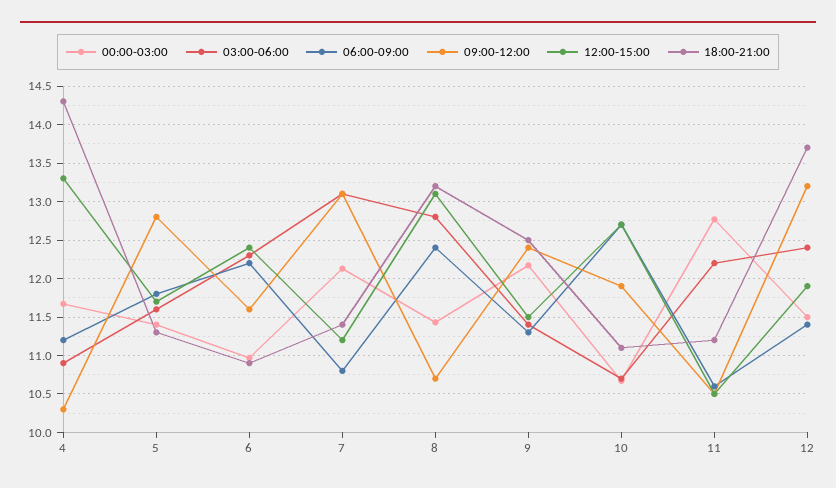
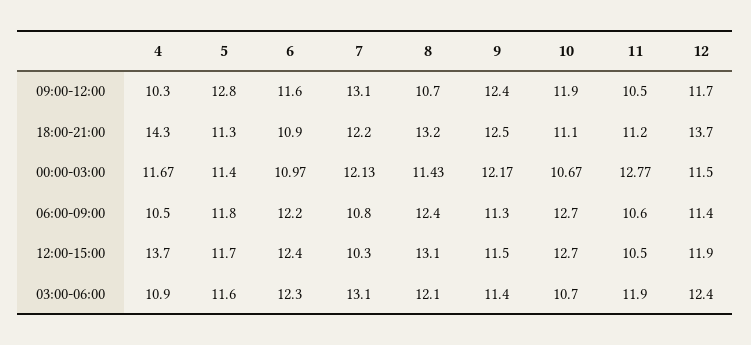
  {
    "00:00-03:00": {
      "4": 11.67,
      "5": 11.4,
      "6": 10.97,
      "7": 12.13,
      "8": 11.43,
      "9": 12.17,
      "10": 10.67,
      "11": 12.77,
      "12": 11.5
    },
    "03:00-06:00": {
      "4": 10.9,
      "5": 11.6,
      "6": 12.3,
      "7": 13.1,
-     "8": 12.8,
+     "8": 12.1,
      "9": 11.4,
      "10": 10.7,
-     "11": 12.2,
+     "11": 11.9,
      "12": 12.4
    },
    "06:00-09:00": {
-     "4": 11.2,
+     "4": 10.5,
      "5": 11.8,
      "6": 12.2,
      "7": 10.8,
      "8": 12.4,
      "9": 11.3,
      "10": 12.7,
      "11": 10.6,
      "12": 11.4
    },
    "09:00-12:00": {
      "4": 10.3,
      "5": 12.8,
      "6": 11.6,
      "7": 13.1,
      "8": 10.7,
      "9": 12.4,
      "10": 11.9,
      "11": 10.5,
-     "12": 13.2
+     "12": 11.7
    },
    "12:00-15:00": {
-     "4": 13.3,
+     "4": 13.7,
      "5": 11.7,
      "6": 12.4,
-     "7": 11.2,
+     "7": 10.3,
      "8": 13.1,
      "9": 11.5,
      "10": 12.7,
      "11": 10.5,
      "12": 11.9
    },
    "18:00-21:00": {
      "4": 14.3,
      "5": 11.3,
      "6": 10.9,
-     "7": 11.4,
+     "7": 12.2,
      "8": 13.2,
      "9": 12.5,
      "10": 11.1,
      "11": 11.2,
      "12": 13.7
    }
  }

